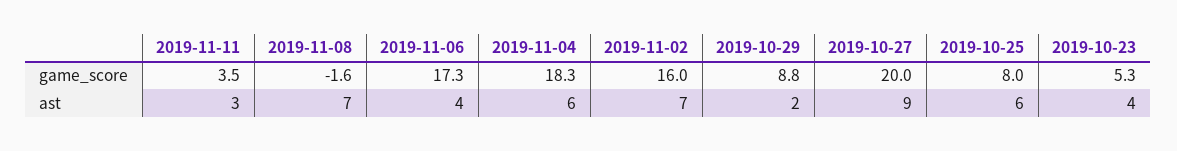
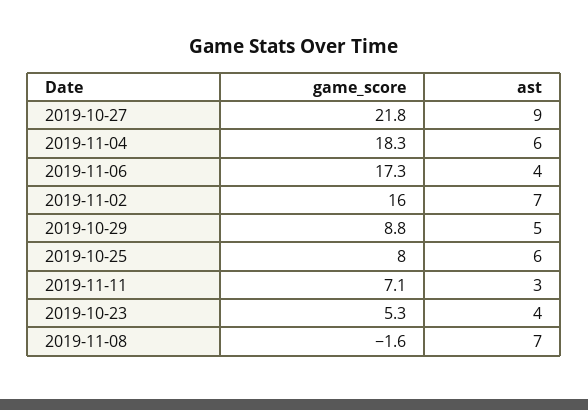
  {
    "2019-11-11": {
-     "game_score": 3.5,
+     "game_score": 7.1,
      "ast": 3
    },
    "2019-11-08": {
      "game_score": -1.6,
      "ast": 7
    },
    "2019-11-06": {
      "game_score": 17.3,
      "ast": 4
    },
    "2019-11-04": {
      "game_score": 18.3,
      "ast": 6
    },
    "2019-11-02": {
      "game_score": 16,
      "ast": 7
    },
    "2019-10-29": {
      "game_score": 8.8,
-     "ast": 2
+     "ast": 5
    },
    "2019-10-27": {
-     "game_score": 20,
+     "game_score": 21.8,
      "ast": 9
    },
    "2019-10-25": {
      "game_score": 8,
      "ast": 6
    },
    "2019-10-23": {
      "game_score": 5.3,
      "ast": 4
    }
  }

